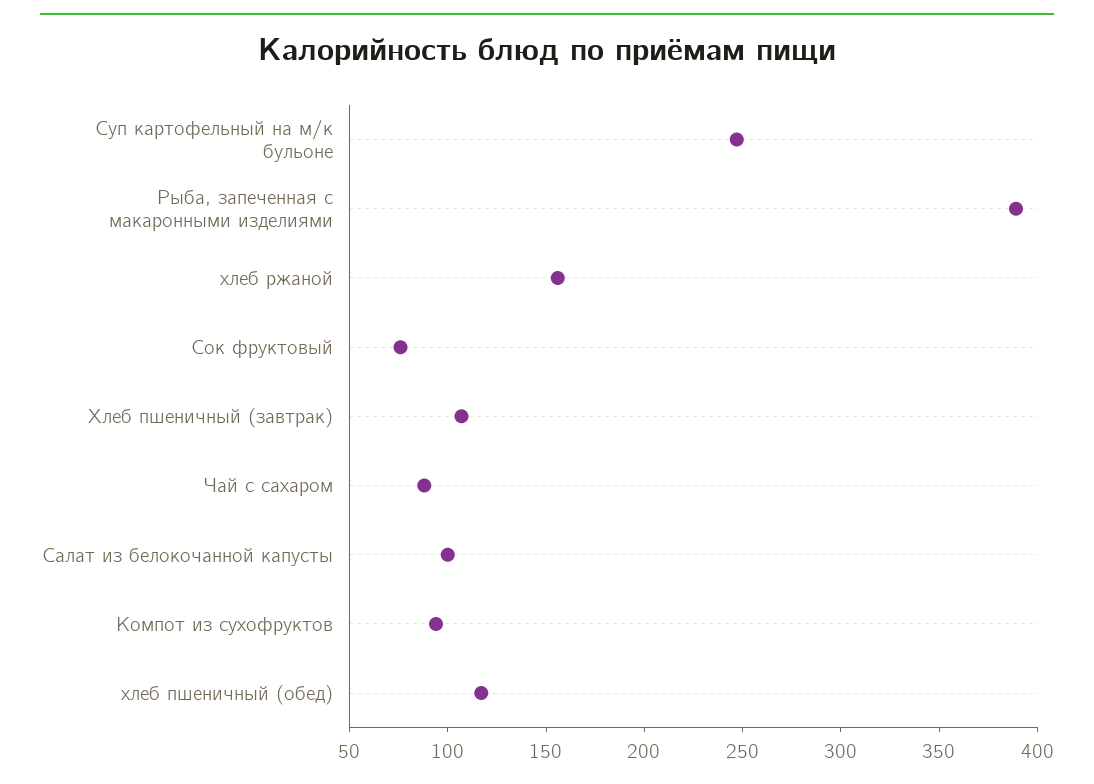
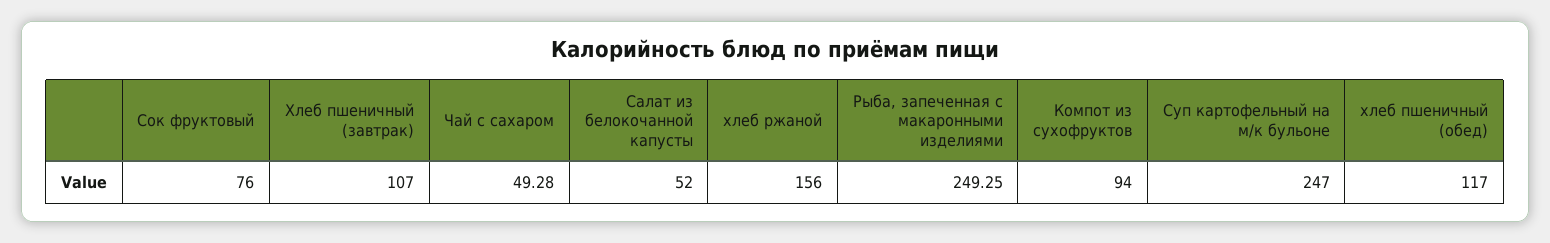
  {
    "Суп картофельный на м/к бульоне": 247,
-   "Рыба, запеченная с макаронными изделиями": 390,
+   "Рыба, запеченная с макаронными изделиями": 249.25,
    "хлеб ржаной": 156,
    "Сок фруктовый": 76,
    "Хлеб пшеничный (завтрак)": 107,
-   "Чай с сахаром": 90,
+   "Чай с сахаром": 49.28,
-   "Салат из белокочанной капусты": 100,
+   "Салат из белокочанной капусты": 52,
    "Компот из сухофруктов": 94,
    "хлеб пшеничный (обед)": 117
  }

